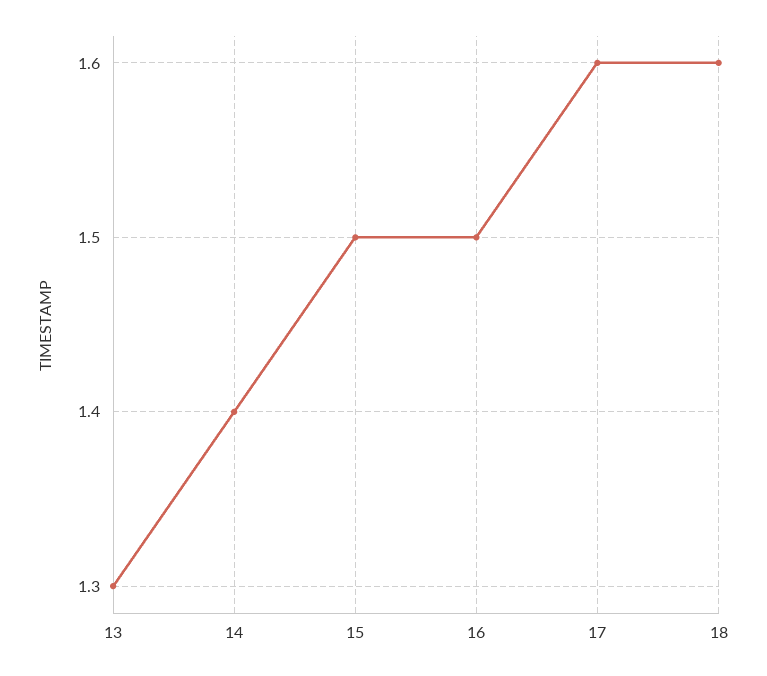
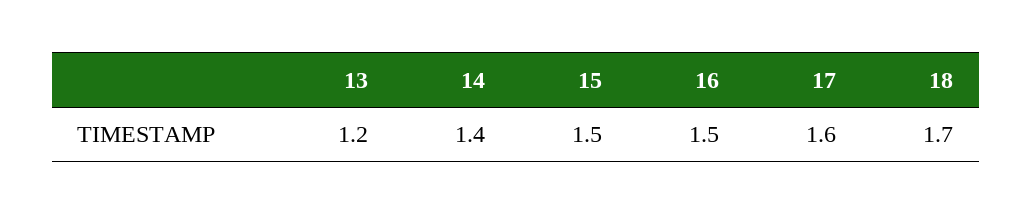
  {
-   "13": 1.3,
+   "13": 1.2,
    "14": 1.4,
    "15": 1.5,
    "16": 1.5,
    "17": 1.6,
-   "18": 1.6
+   "18": 1.7
  }

